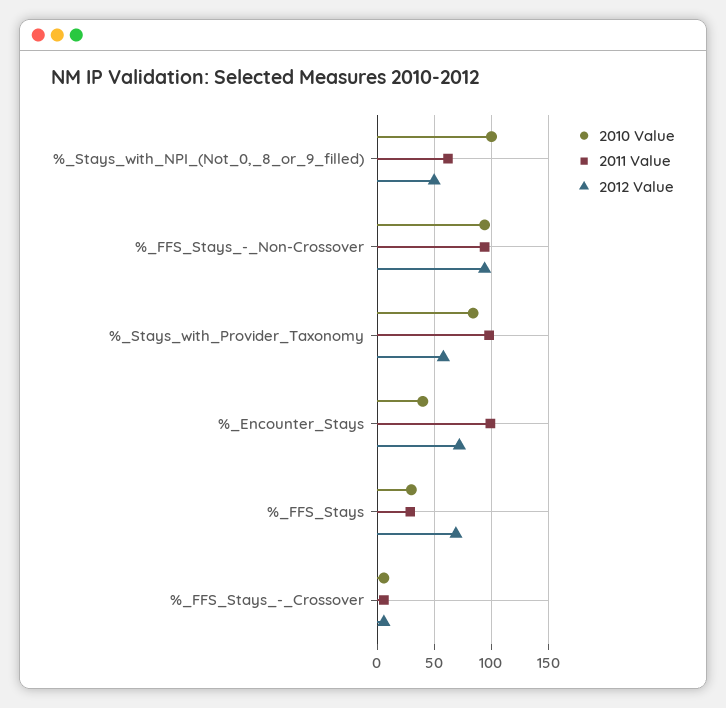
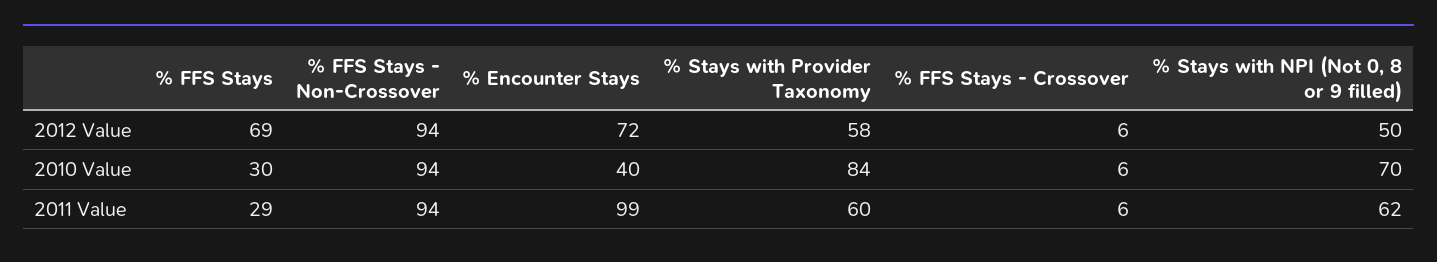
  {
    "2010 Value": {
-     "%_Stays_with_NPI_(Not_0,_8_or_9_filled)": 100,
+     "%_Stays_with_NPI_(Not_0,_8_or_9_filled)": 70,
      "%_FFS_Stays_-_Non-Crossover": 94,
      "%_Stays_with_Provider_Taxonomy": 84,
      "%_Encounter_Stays": 40,
      "%_FFS_Stays": 30,
      "%_FFS_Stays_-_Crossover": 6
    },
    "2011 Value": {
      "%_Stays_with_NPI_(Not_0,_8_or_9_filled)": 62,
      "%_FFS_Stays_-_Non-Crossover": 94,
-     "%_Stays_with_Provider_Taxonomy": 100,
+     "%_Stays_with_Provider_Taxonomy": 60,
      "%_Encounter_Stays": 99,
      "%_FFS_Stays": 29,
      "%_FFS_Stays_-_Crossover": 6
    },
    "2012 Value": {
      "%_Stays_with_NPI_(Not_0,_8_or_9_filled)": 50,
      "%_FFS_Stays_-_Non-Crossover": 94,
      "%_Stays_with_Provider_Taxonomy": 58,
      "%_Encounter_Stays": 72,
      "%_FFS_Stays": 69,
      "%_FFS_Stays_-_Crossover": 6
    }
  }

